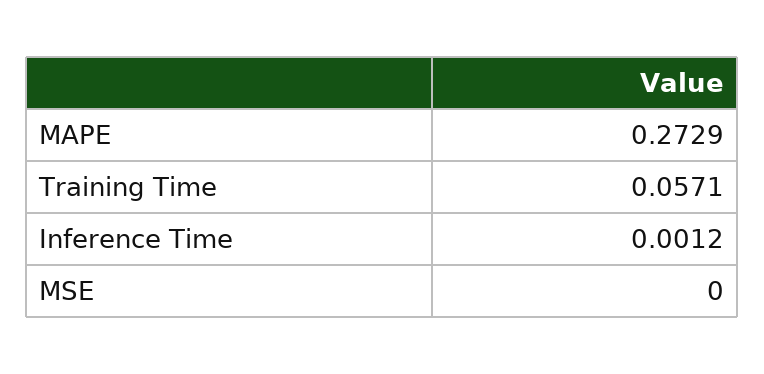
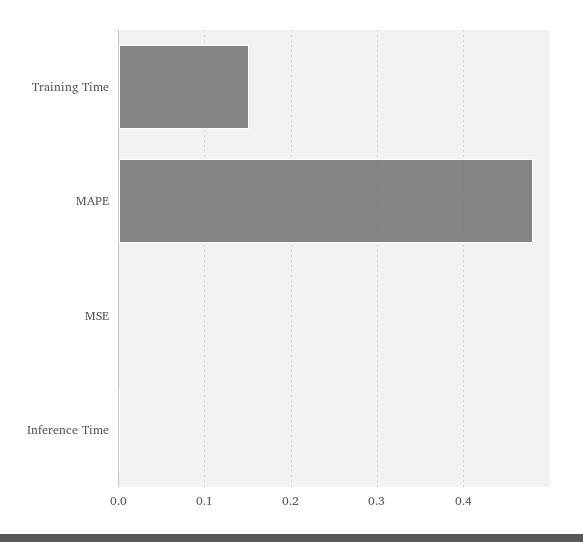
  {
-   "MAPE": 0.2729,
+   "MAPE": 0.48,
-   "Training Time": 0.0571,
+   "Training Time": 0.15,
    "Inference Time": 0.0012,
    "MSE": 0
  }

